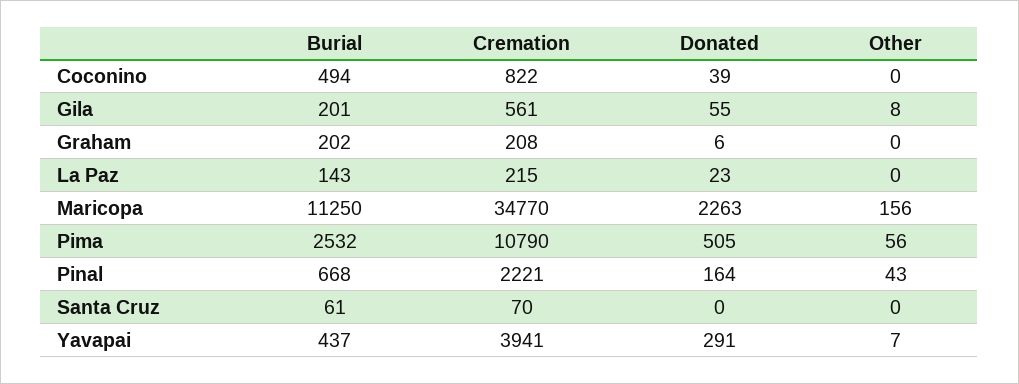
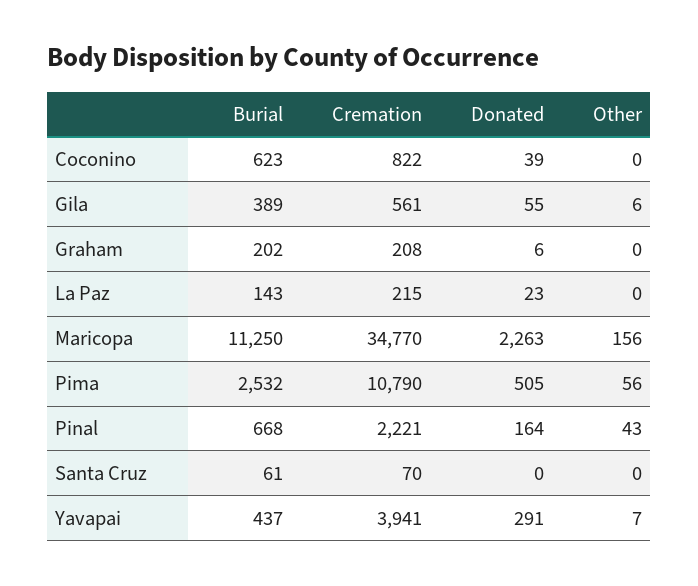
  {
    "Burial": {
-     "Coconino": 494,
+     "Coconino": 623,
-     "Gila": 201,
+     "Gila": 389,
      "Graham": 202,
      "La Paz": 143,
      "Maricopa": 11250,
      "Pima": 2532,
      "Pinal": 668,
      "Santa Cruz": 61,
      "Yavapai": 437
    },
    "Cremation": {
      "Coconino": 822,
      "Gila": 561,
      "Graham": 208,
      "La Paz": 215,
      "Maricopa": 34770,
      "Pima": 10790,
      "Pinal": 2221,
      "Santa Cruz": 70,
      "Yavapai": 3941
    },
    "Donated": {
      "Coconino": 39,
      "Gila": 55,
      "Graham": 6,
      "La Paz": 23,
      "Maricopa": 2263,
      "Pima": 505,
      "Pinal": 164,
      "Santa Cruz": 0,
      "Yavapai": 291
    },
    "Other": {
      "Coconino": 0,
-     "Gila": 8,
+     "Gila": 6,
      "Graham": 0,
      "La Paz": 0,
      "Maricopa": 156,
      "Pima": 56,
      "Pinal": 43,
      "Santa Cruz": 0,
      "Yavapai": 7
    }
  }

